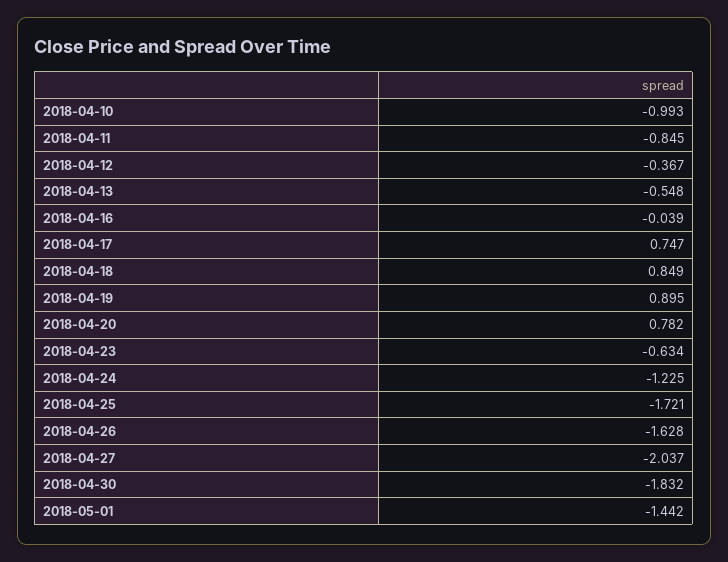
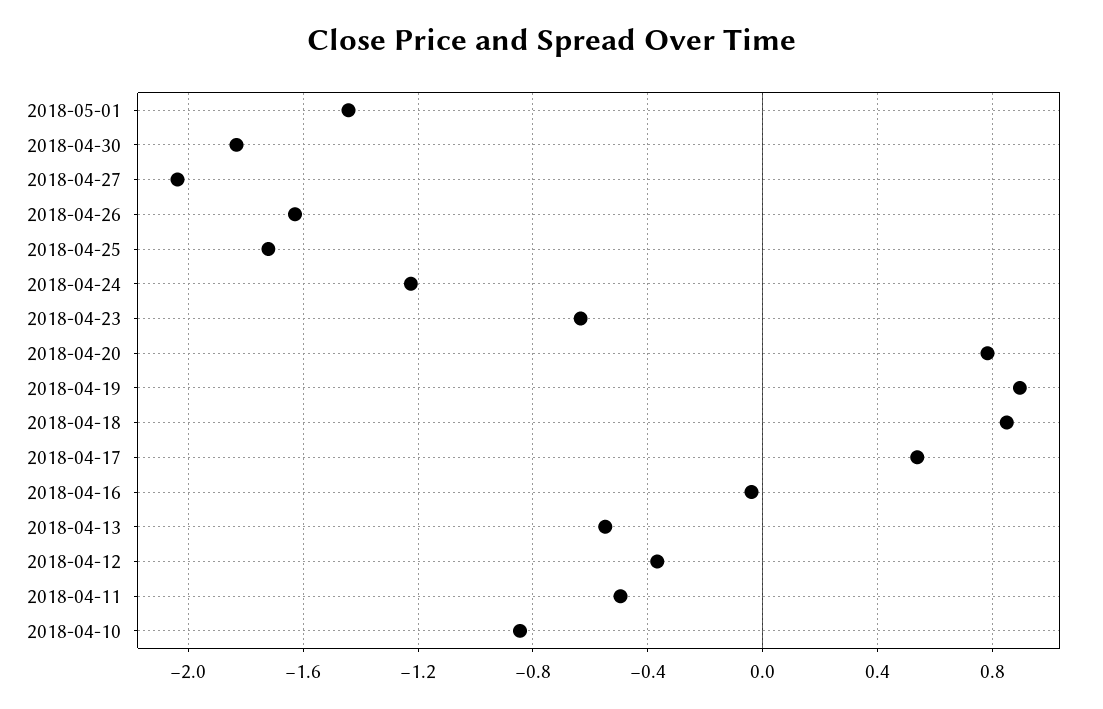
  {
-   "2018-04-10": -0.993,
+   "2018-04-10": -0.85,
-   "2018-04-11": -0.845,
+   "2018-04-11": -0.5,
    "2018-04-12": -0.367,
    "2018-04-13": -0.548,
    "2018-04-16": -0.039,
-   "2018-04-17": 0.747,
+   "2018-04-17": 0.55,
    "2018-04-18": 0.849,
    "2018-04-19": 0.895,
    "2018-04-20": 0.782,
    "2018-04-23": -0.634,
    "2018-04-24": -1.225,
    "2018-04-25": -1.721,
    "2018-04-26": -1.628,
    "2018-04-27": -2.037,
    "2018-04-30": -1.832,
    "2018-05-01": -1.442
  }

